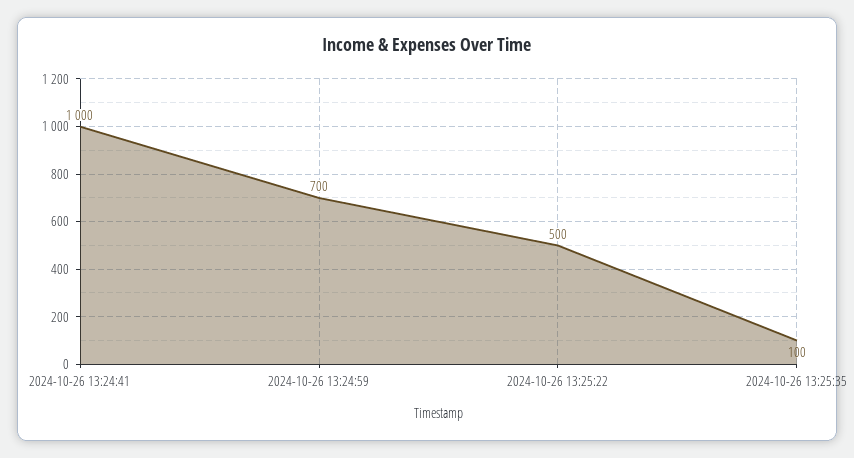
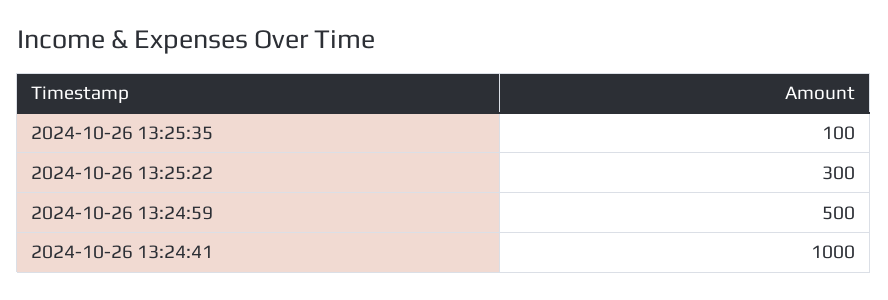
  {
    "2024-10-26 13:24:41": 1000,
-   "2024-10-26 13:24:59": 700,
+   "2024-10-26 13:24:59": 500,
-   "2024-10-26 13:25:22": 500,
+   "2024-10-26 13:25:22": 300,
    "2024-10-26 13:25:35": 100
  }

